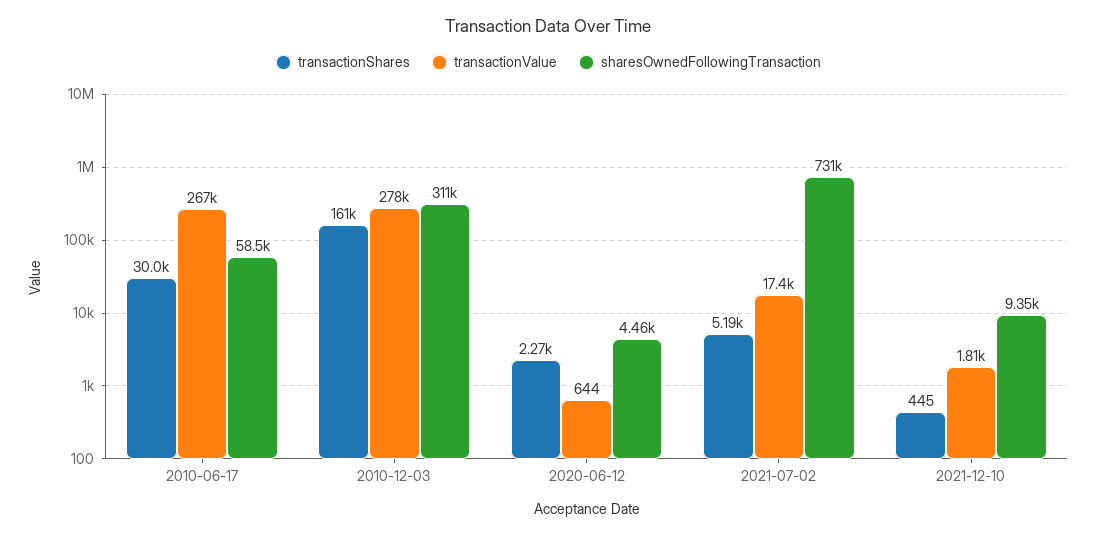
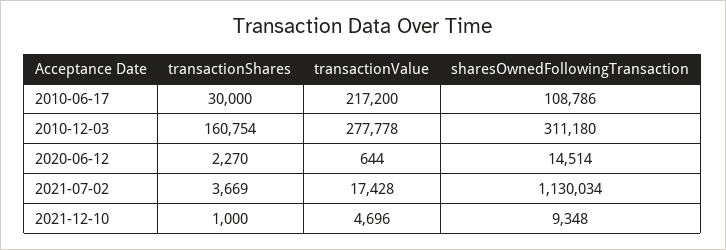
  {
    "transactionShares": {
      "2010-06-17": 30000,
      "2010-12-03": 160754,
      "2020-06-12": 2270,
-     "2021-07-02": 5190,
+     "2021-07-02": 3669,
-     "2021-12-10": 445
+     "2021-12-10": 1000
    },
    "transactionValue": {
-     "2010-06-17": 267000,
+     "2010-06-17": 217200,
      "2010-12-03": 277778,
      "2020-06-12": 644,
      "2021-07-02": 17428,
-     "2021-12-10": 1810
+     "2021-12-10": 4696
    },
    "sharesOwnedFollowingTransaction": {
-     "2010-06-17": 58500,
+     "2010-06-17": 108786,
      "2010-12-03": 311180,
-     "2020-06-12": 4460,
+     "2020-06-12": 14514,
-     "2021-07-02": 731000,
+     "2021-07-02": 1130034,
      "2021-12-10": 9348
    }
  }

